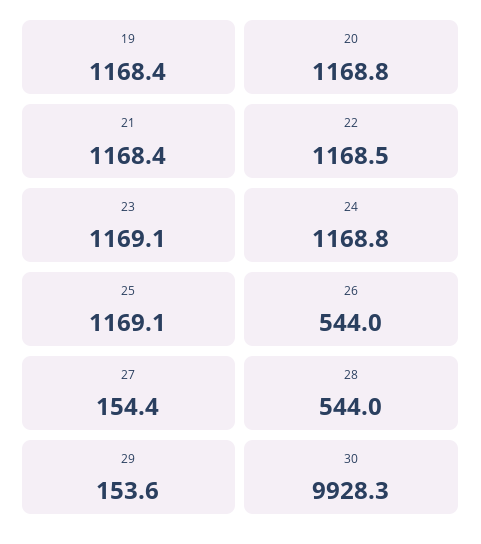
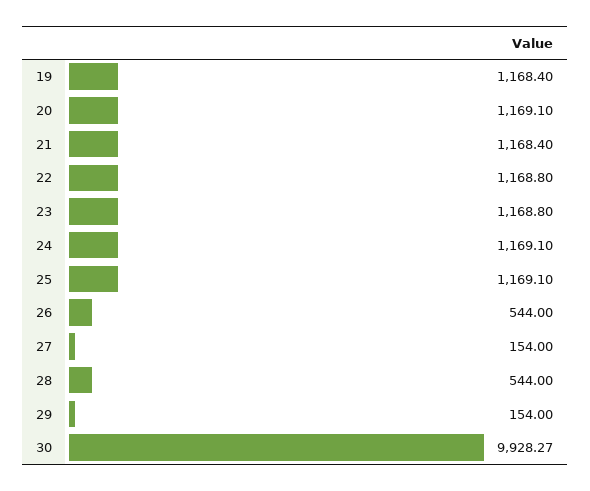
  {
    "19": 1168.4,
-   "20": 1168.8,
+   "20": 1169.1,
    "21": 1168.4,
-   "22": 1168.5,
+   "22": 1168.8,
-   "23": 1169.1,
+   "23": 1168.8,
-   "24": 1168.8,
+   "24": 1169.1,
    "25": 1169.1,
    "26": 544,
-   "27": 154.4,
+   "27": 154,
    "28": 544,
-   "29": 153.6,
+   "29": 154,
    "30": 9928.27
  }

